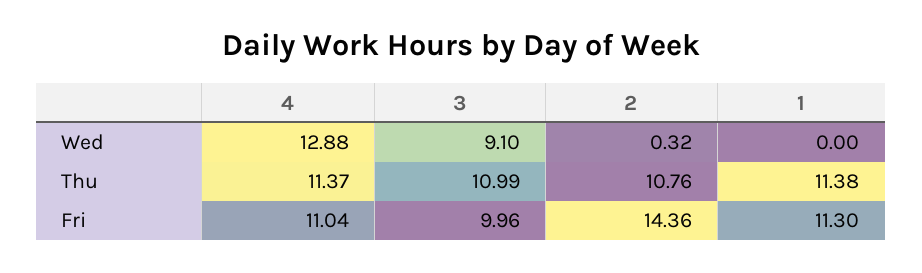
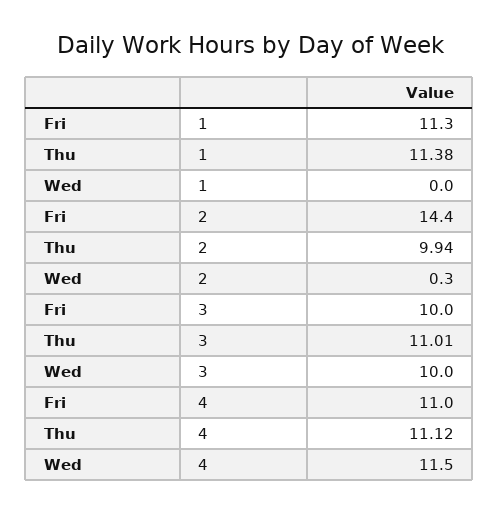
  {
    "4": {
-     "Wed": 12.88,
+     "Wed": 11.5,
-     "Thu": 11.37,
+     "Thu": 11.12,
      "Fri": 11.04
    },
    "3": {
-     "Wed": 9.1,
+     "Wed": 10,
-     "Thu": 10.99,
+     "Thu": 11.01,
      "Fri": 9.96
    },
    "2": {
      "Wed": 0.32,
-     "Thu": 10.76,
+     "Thu": 9.94,
      "Fri": 14.36
    },
    "1": {
      "Wed": 0,
      "Thu": 11.38,
      "Fri": 11.3
    }
  }

